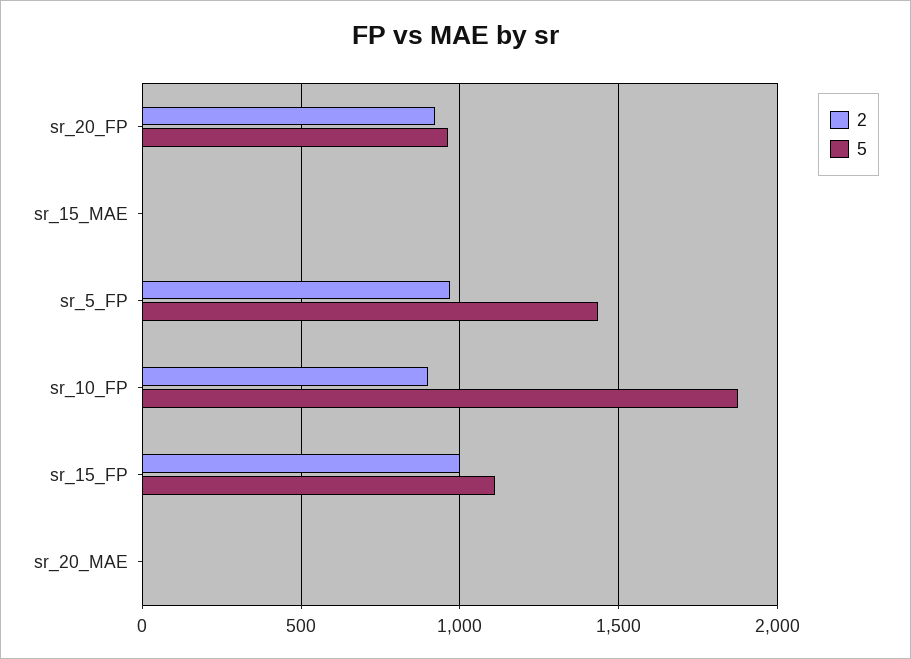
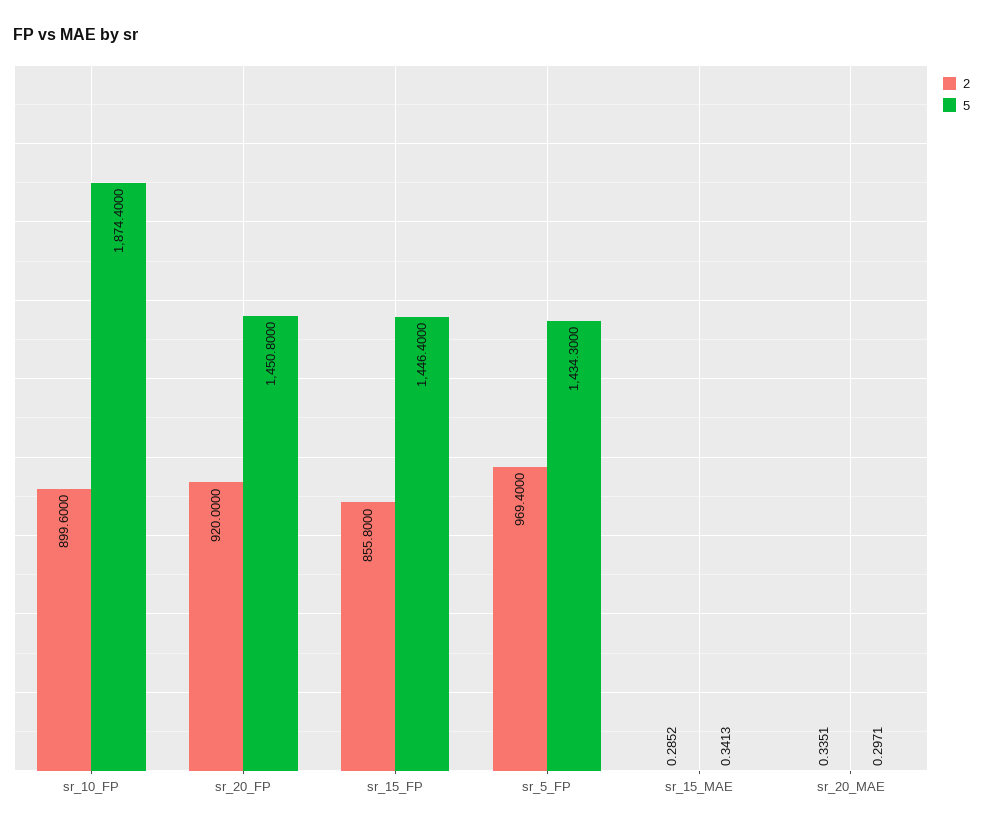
  {
    "2": {
      "sr_20_FP": 920,
      "sr_15_MAE": 0.2852,
      "sr_5_FP": 969.4,
      "sr_10_FP": 899.6,
-     "sr_15_FP": 1000,
+     "sr_15_FP": 855.8,
      "sr_20_MAE": 0.3351
    },
    "5": {
-     "sr_20_FP": 950,
+     "sr_20_FP": 1450.8,
      "sr_15_MAE": 0.3413,
      "sr_5_FP": 1434.3,
      "sr_10_FP": 1874.4,
-     "sr_15_FP": 1100,
+     "sr_15_FP": 1446.4,
      "sr_20_MAE": 0.2971
    }
  }

